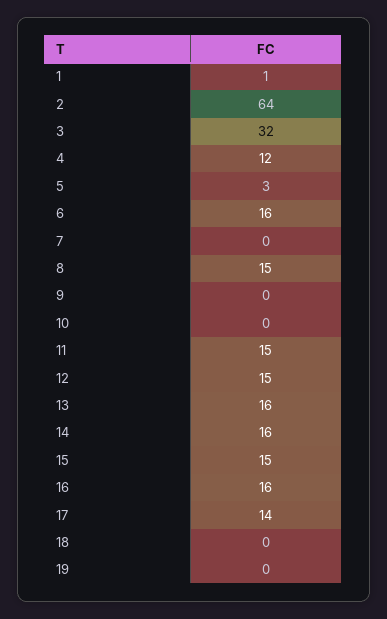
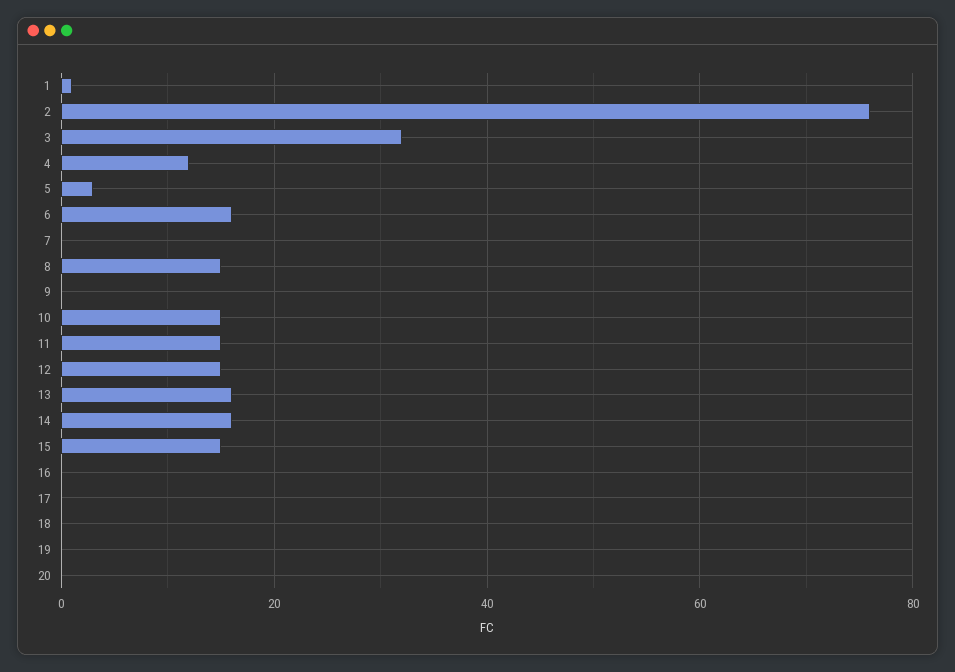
  {
    "1": 1,
-   "2": 64,
+   "2": 75,
    "3": 32,
    "4": 12,
    "5": 3,
    "6": 16,
    "7": 0,
    "8": 15,
    "9": 0,
-   "10": 0,
+   "10": 15,
    "11": 15,
    "12": 15,
    "13": 16,
    "14": 16,
    "15": 15,
-   "16": 16,
+   "16": 0,
-   "17": 14,
+   "17": 0,
    "18": 0,
-   "19": 0
+   "19": 0,
+   "20": 0
  }

